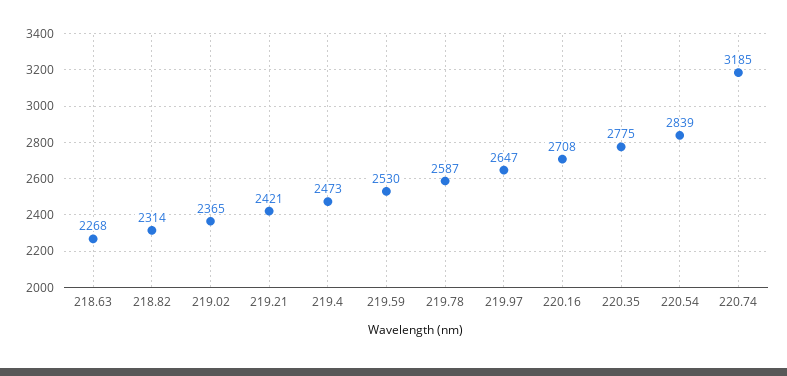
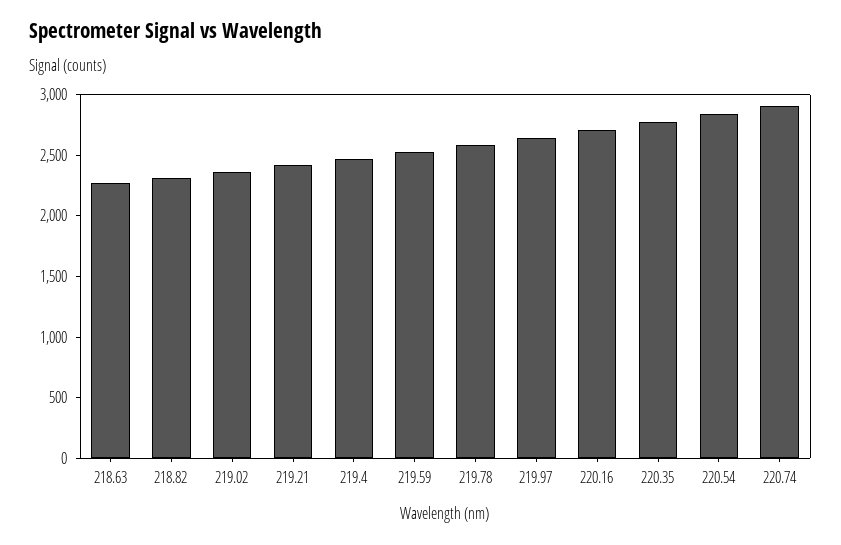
  {
    "218.63": 2268,
    "218.82": 2314,
    "219.02": 2365,
    "219.21": 2421,
    "219.4": 2473,
    "219.59": 2530,
    "219.78": 2587,
    "219.97": 2647,
    "220.16": 2708,
    "220.35": 2775,
    "220.54": 2839,
-   "220.74": 3185
+   "220.74": 2900
  }

